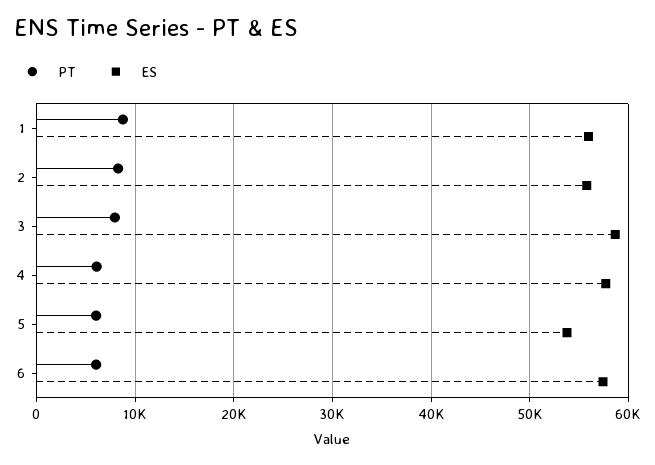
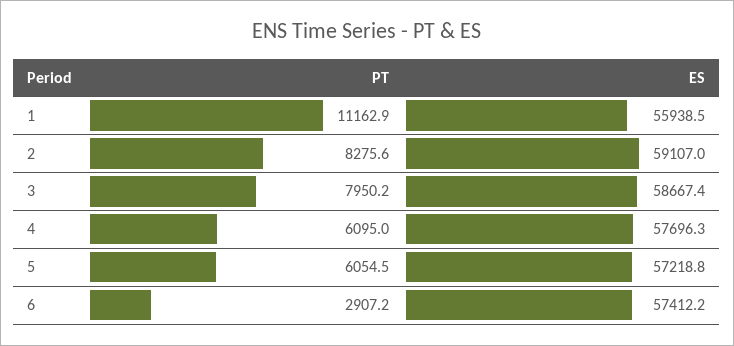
  {
    "PT": {
-     "1": 9000,
+     "1": 11162.9,
      "2": 8275.6,
      "3": 7950.2,
      "4": 6095,
      "5": 6054.5,
-     "6": 6000
+     "6": 2907.2
    },
    "ES": {
      "1": 55938.5,
-     "2": 56000,
+     "2": 59107,
      "3": 58667.4,
      "4": 57696.3,
-     "5": 54000,
+     "5": 57218.8,
      "6": 57412.2
    }
  }

